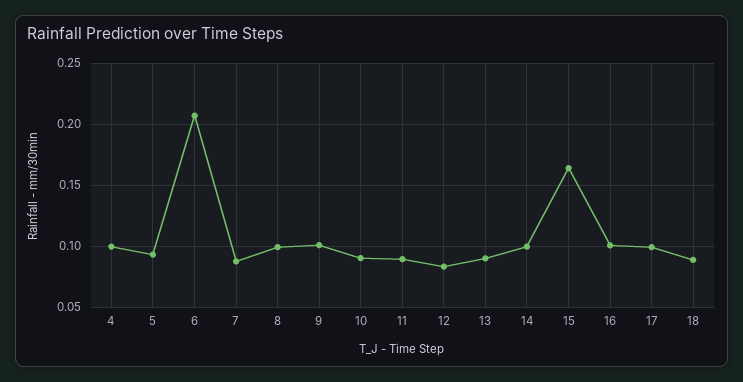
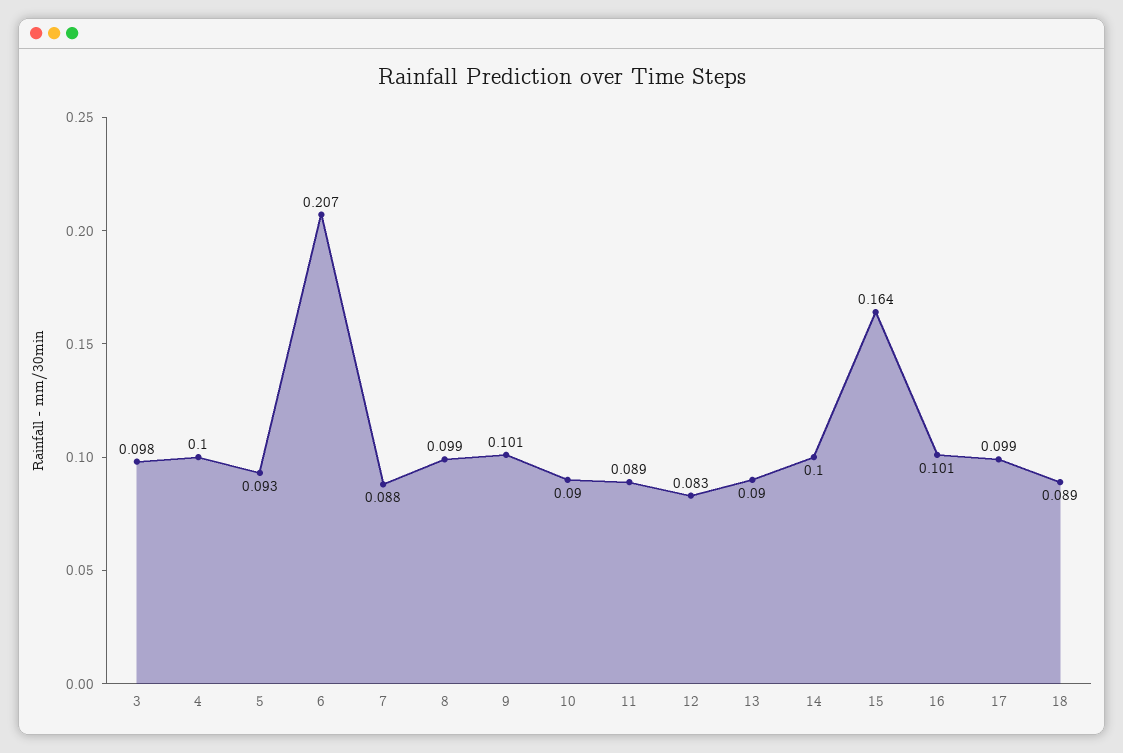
  {
    "4": 0.1,
    "5": 0.093,
    "6": 0.207,
    "7": 0.088,
    "8": 0.099,
    "9": 0.101,
    "10": 0.09,
    "11": 0.089,
    "12": 0.083,
    "13": 0.09,
    "14": 0.1,
    "15": 0.164,
    "16": 0.101,
    "17": 0.099,
-   "18": 0.089
+   "18": 0.089,
+   "3": 0.098
  }

